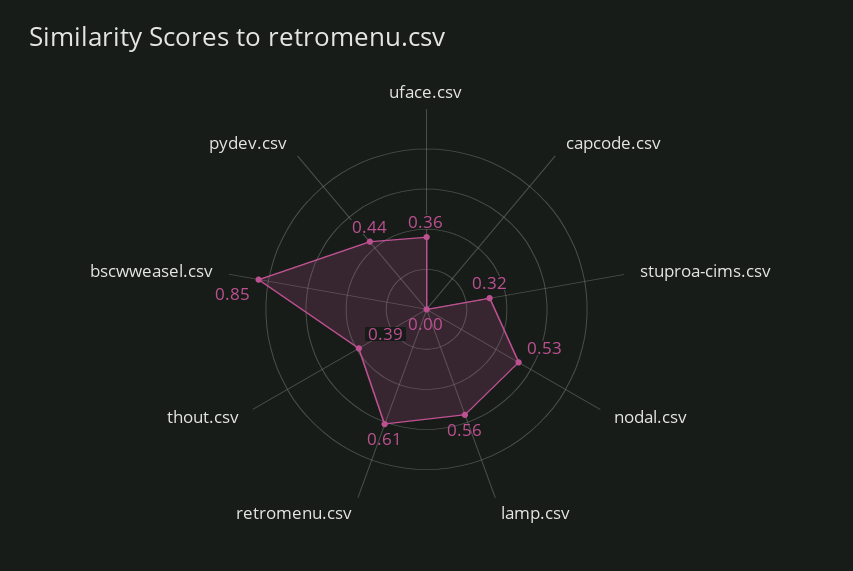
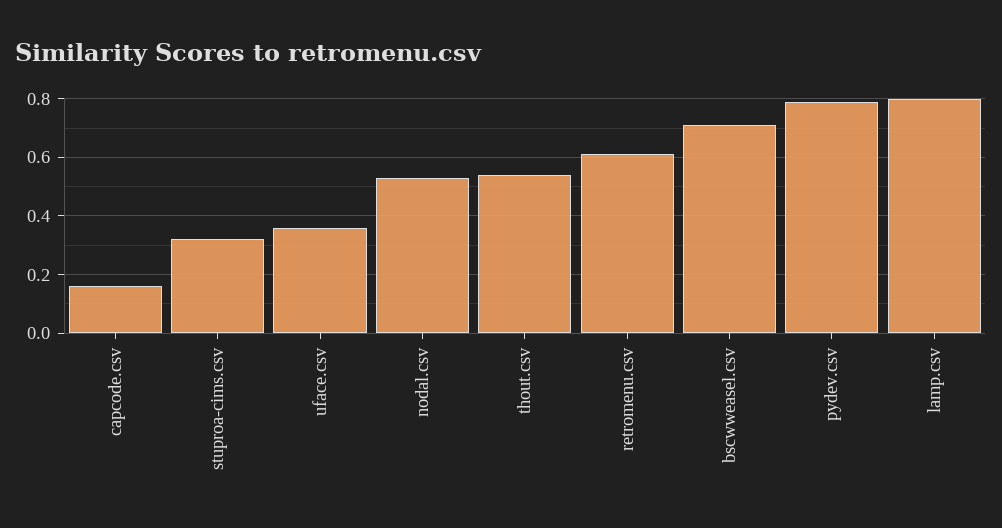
  {
    "uface.csv": 0.36,
-   "capcode.csv": 0,
+   "capcode.csv": 0.15,
    "stuproa-cims.csv": 0.32,
    "nodal.csv": 0.53,
-   "lamp.csv": 0.56,
+   "lamp.csv": 0.8,
    "retromenu.csv": 0.61,
-   "thout.csv": 0.39,
+   "thout.csv": 0.55,
-   "bscwweasel.csv": 0.85,
+   "bscwweasel.csv": 0.7,
-   "pydev.csv": 0.44
+   "pydev.csv": 0.8
  }

